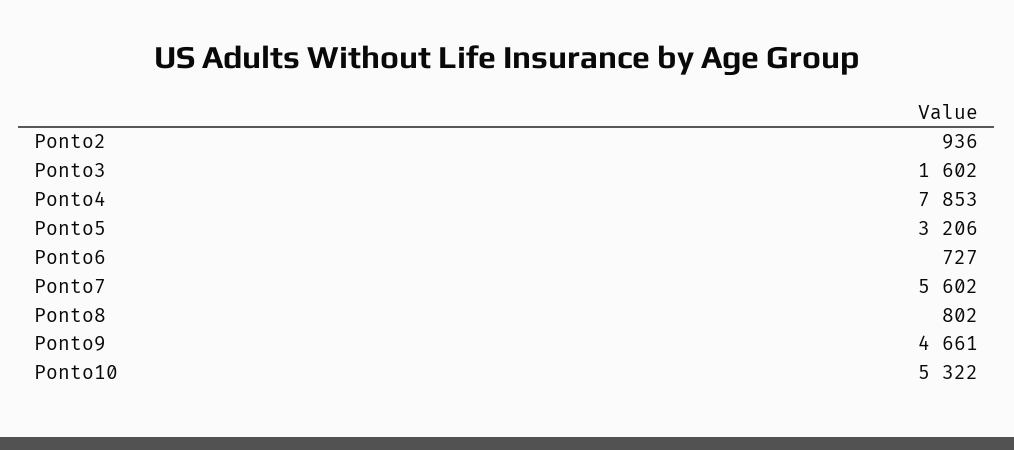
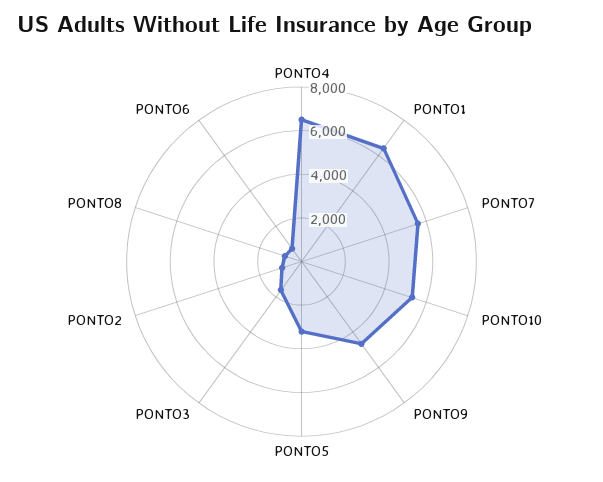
  {
    "Ponto2": 936,
    "Ponto3": 1602,
-   "Ponto4": 7853,
+   "Ponto4": 6500,
    "Ponto5": 3206,
    "Ponto6": 727,
    "Ponto7": 5602,
    "Ponto8": 802,
    "Ponto9": 4661,
-   "Ponto10": 5322
+   "Ponto10": 5322,
+   "PONTO1": 6500
  }

